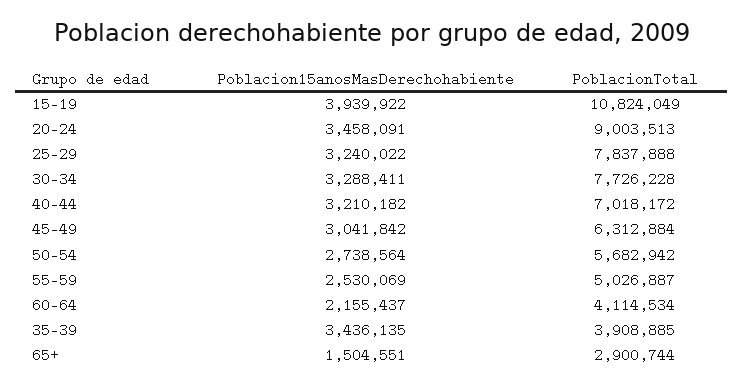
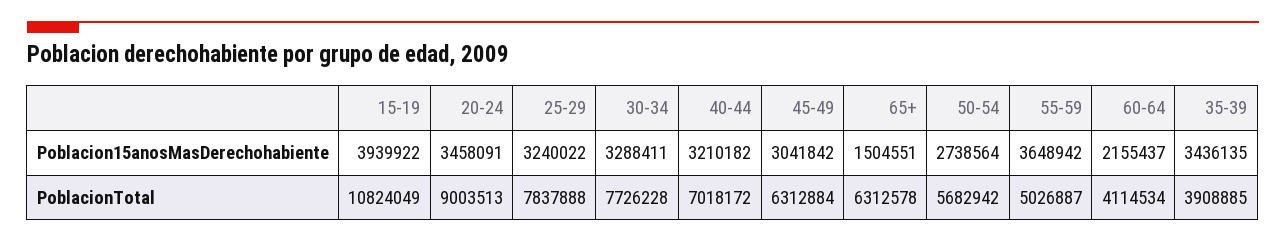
  {
    "Poblacion15anosMasDerechohabiente": {
      "15-19": 3939922,
      "20-24": 3458091,
      "25-29": 3240022,
      "30-34": 3288411,
      "40-44": 3210182,
      "45-49": 3041842,
      "50-54": 2738564,
-     "55-59": 2530069,
+     "55-59": 3648942,
      "60-64": 2155437,
      "35-39": 3436135,
      "65+": 1504551
    },
    "PoblacionTotal": {
      "15-19": 10824049,
      "20-24": 9003513,
      "25-29": 7837888,
      "30-34": 7726228,
      "40-44": 7018172,
      "45-49": 6312884,
      "50-54": 5682942,
      "55-59": 5026887,
      "60-64": 4114534,
      "35-39": 3908885,
-     "65+": 2900744
+     "65+": 6312578
    }
  }

